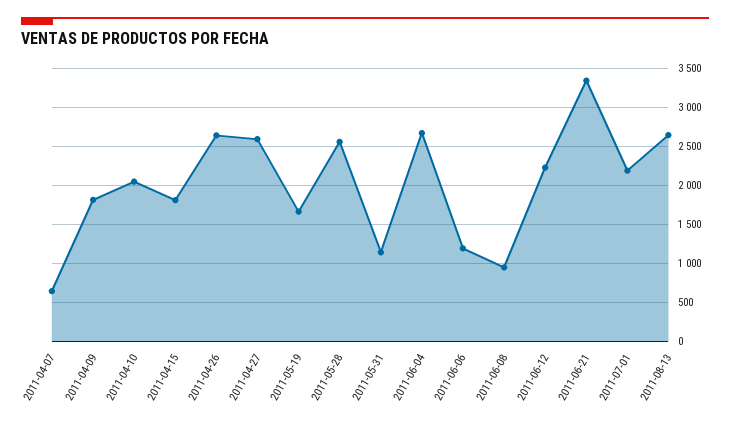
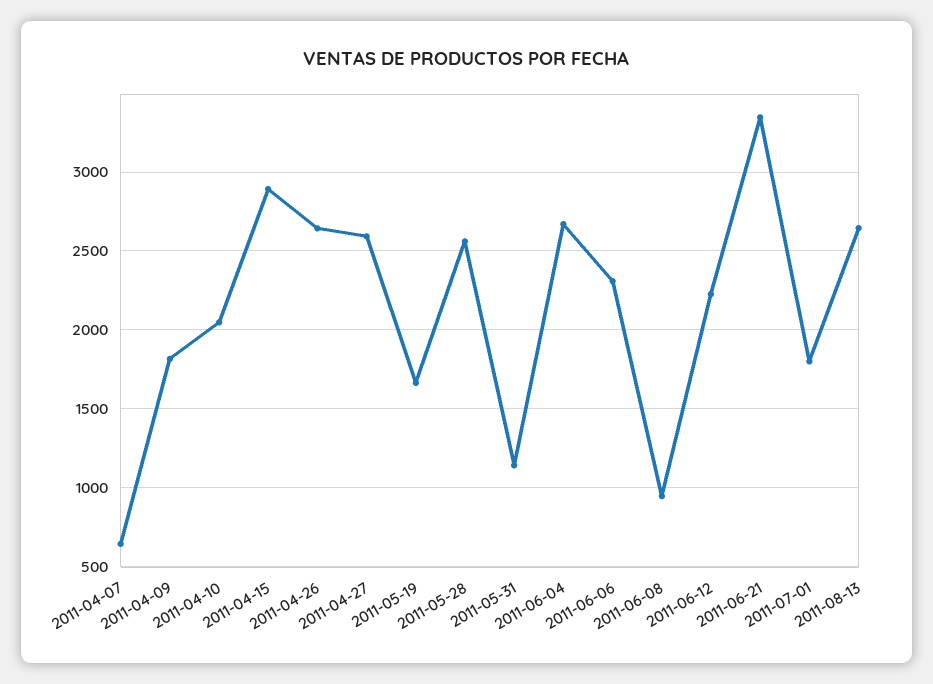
  {
    "2011-04-07": 650,
    "2011-04-09": 1800,
    "2011-04-10": 2050,
-   "2011-04-15": 1800,
+   "2011-04-15": 2900,
    "2011-04-26": 2650,
    "2011-04-27": 2600,
    "2011-05-19": 1650,
    "2011-05-28": 2550,
    "2011-05-31": 1150,
    "2011-06-04": 2650,
-   "2011-06-06": 1200,
+   "2011-06-06": 2300,
    "2011-06-08": 950,
    "2011-06-12": 2250,
    "2011-06-21": 3350,
-   "2011-07-01": 2200,
+   "2011-07-01": 1800,
    "2011-08-13": 2650
  }

